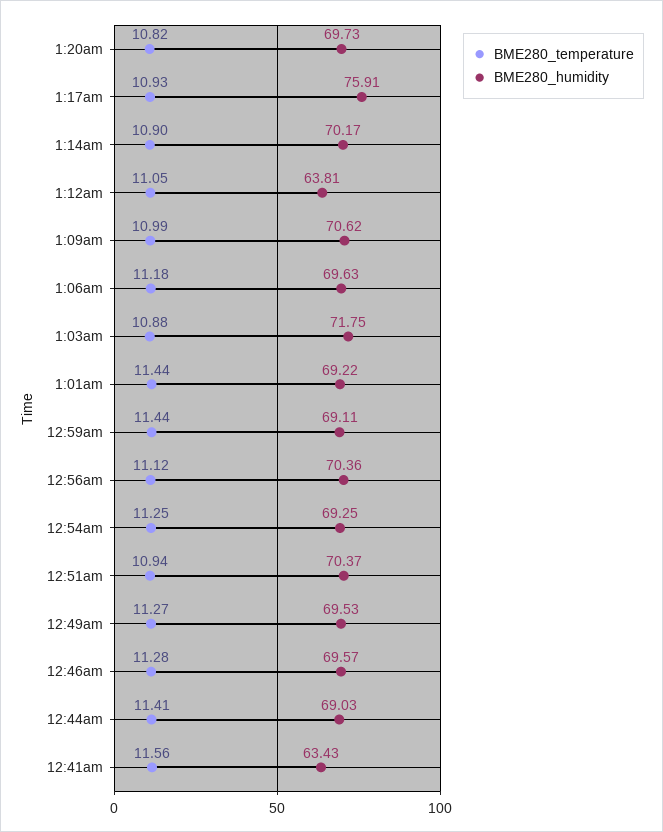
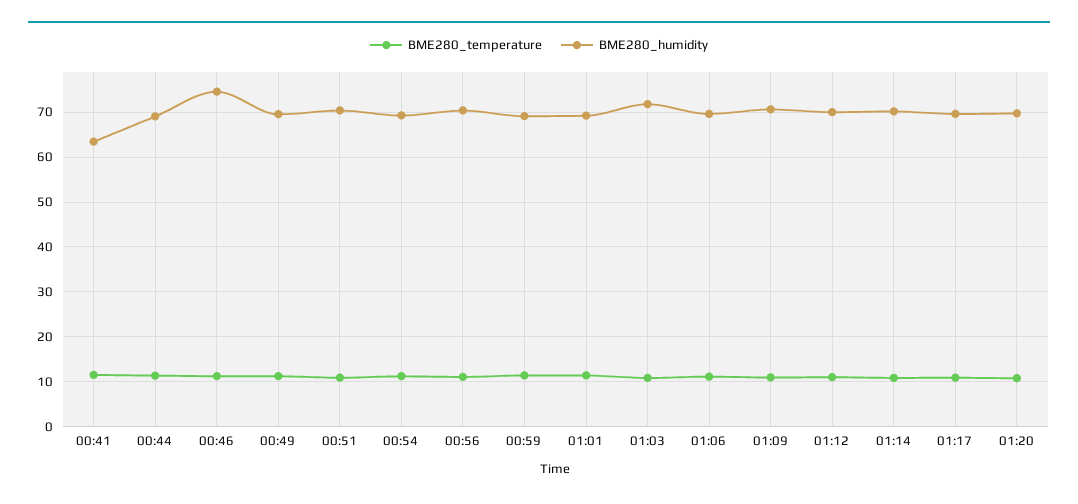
  {
    "BME280_temperature": {
      "1:20am": 10.82,
      "1:17am": 10.93,
      "1:14am": 10.9,
      "1:12am": 11.05,
      "1:09am": 10.99,
      "1:06am": 11.18,
      "1:03am": 10.88,
      "1:01am": 11.44,
      "12:59am": 11.44,
      "12:56am": 11.12,
      "12:54am": 11.25,
      "12:51am": 10.94,
      "12:49am": 11.27,
      "12:46am": 11.28,
      "12:44am": 11.41,
      "12:41am": 11.56
    },
    "BME280_humidity": {
      "1:20am": 69.73,
-     "1:17am": 75.91,
+     "1:17am": 70,
      "1:14am": 70.17,
-     "1:12am": 63.81,
+     "1:12am": 70,
      "1:09am": 70.62,
      "1:06am": 69.63,
      "1:03am": 71.75,
      "1:01am": 69.22,
      "12:59am": 69.11,
      "12:56am": 70.36,
      "12:54am": 69.25,
      "12:51am": 70.37,
      "12:49am": 69.53,
-     "12:46am": 69.57,
+     "12:46am": 74,
      "12:44am": 69.03,
      "12:41am": 63.43
    }
  }

